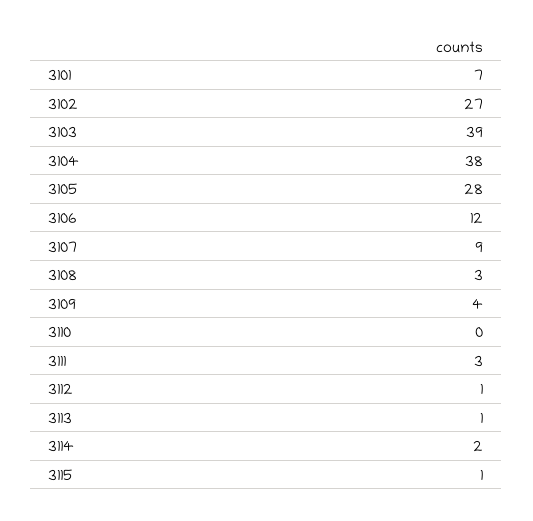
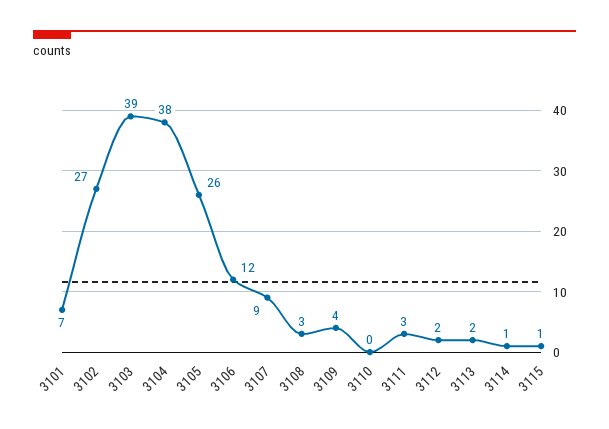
  {
    "3101": 7,
    "3102": 27,
    "3103": 39,
    "3104": 38,
-   "3105": 28,
+   "3105": 26,
    "3106": 12,
    "3107": 9,
    "3108": 3,
    "3109": 4,
    "3110": 0,
    "3111": 3,
-   "3112": 1,
+   "3112": 2,
-   "3113": 1,
+   "3113": 2,
-   "3114": 2,
+   "3114": 1,
    "3115": 1
  }

